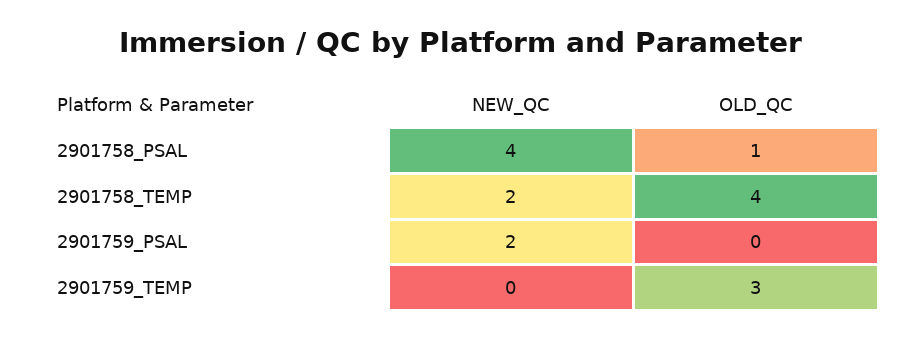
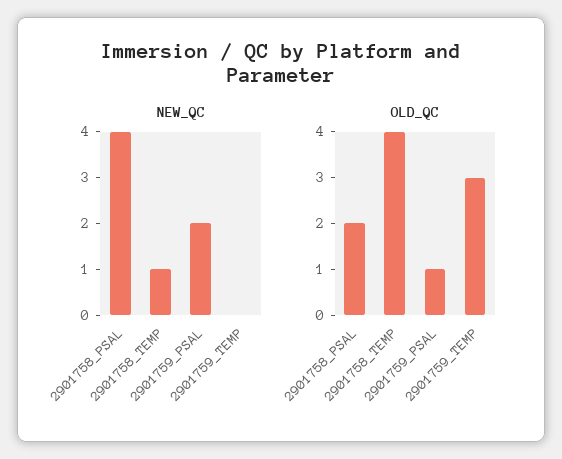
  {
    "NEW_QC": {
      "2901758_PSAL": 4,
-     "2901758_TEMP": 2,
+     "2901758_TEMP": 1,
      "2901759_PSAL": 2,
      "2901759_TEMP": 0
    },
    "OLD_QC": {
-     "2901758_PSAL": 1,
+     "2901758_PSAL": 2,
      "2901758_TEMP": 4,
-     "2901759_PSAL": 0,
+     "2901759_PSAL": 1,
      "2901759_TEMP": 3
    }
  }

